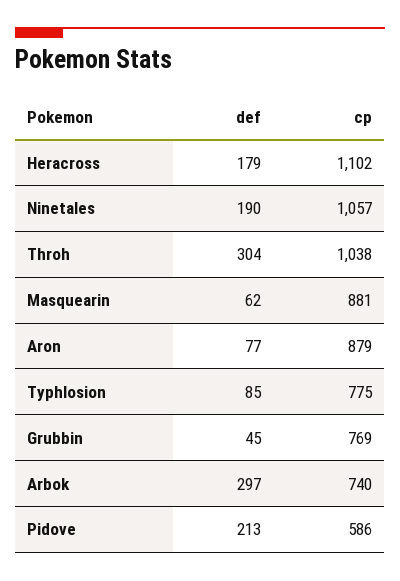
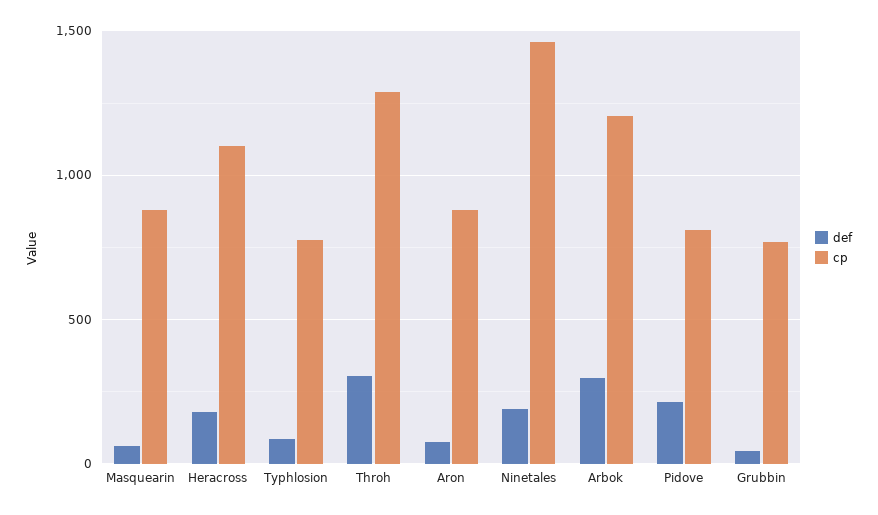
  {
    "def": {
      "Heracross": 179,
      "Ninetales": 190,
      "Throh": 304,
      "Masquearin": 62,
      "Aron": 77,
      "Typhlosion": 85,
      "Grubbin": 45,
      "Arbok": 297,
      "Pidove": 213
    },
    "cp": {
      "Heracross": 1102,
-     "Ninetales": 1057,
+     "Ninetales": 1450,
-     "Throh": 1038,
+     "Throh": 1300,
      "Masquearin": 881,
      "Aron": 879,
      "Typhlosion": 775,
      "Grubbin": 769,
-     "Arbok": 740,
+     "Arbok": 1200,
-     "Pidove": 586
+     "Pidove": 800
    }
  }

